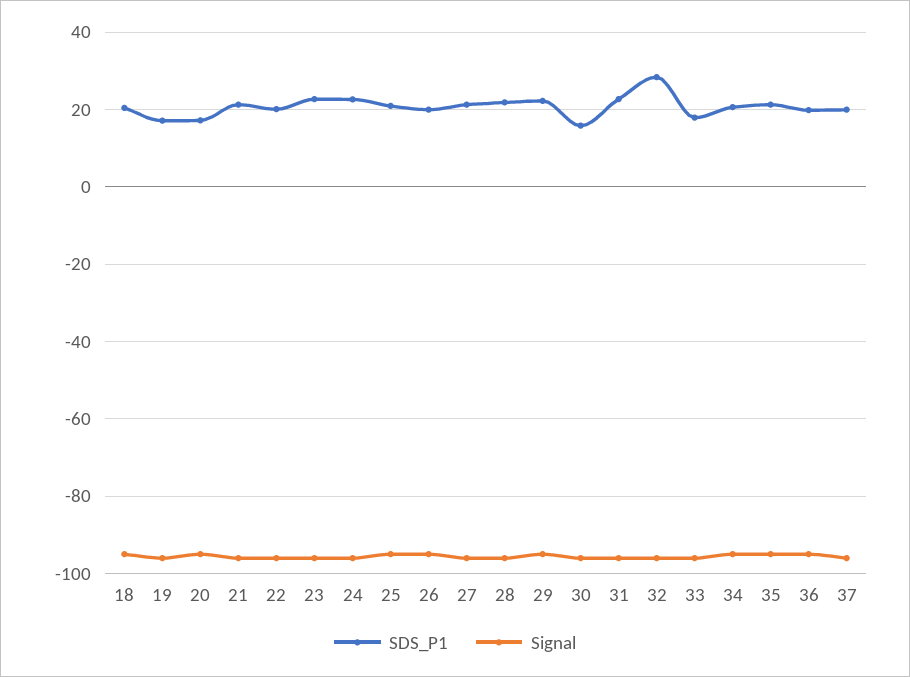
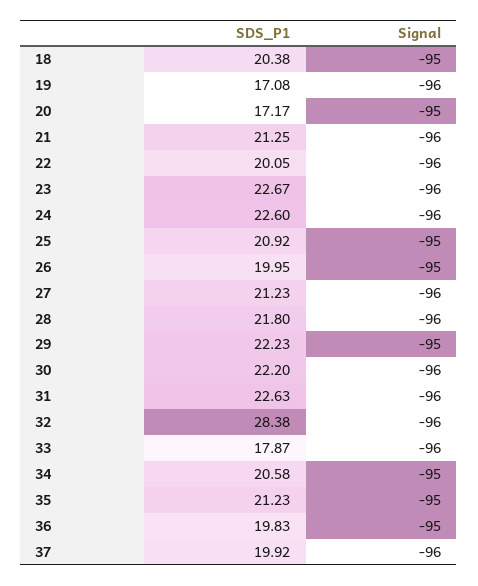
  {
    "SDS_P1": {
      "18": 20.38,
      "19": 17.08,
      "20": 17.17,
      "21": 21.25,
      "22": 20.05,
      "23": 22.67,
      "24": 22.6,
      "25": 20.92,
      "26": 19.95,
      "27": 21.23,
      "28": 21.8,
      "29": 22.23,
-     "30": 16,
+     "30": 22.2,
      "31": 22.63,
      "32": 28.38,
      "33": 17.87,
      "34": 20.58,
      "35": 21.23,
      "36": 19.83,
      "37": 19.92
    },
    "Signal": {
      "18": -95,
      "19": -96,
      "20": -95,
      "21": -96,
      "22": -96,
      "23": -96,
      "24": -96,
      "25": -95,
      "26": -95,
      "27": -96,
      "28": -96,
      "29": -95,
      "30": -96,
      "31": -96,
      "32": -96,
      "33": -96,
      "34": -95,
      "35": -95,
      "36": -95,
      "37": -96
    }
  }

